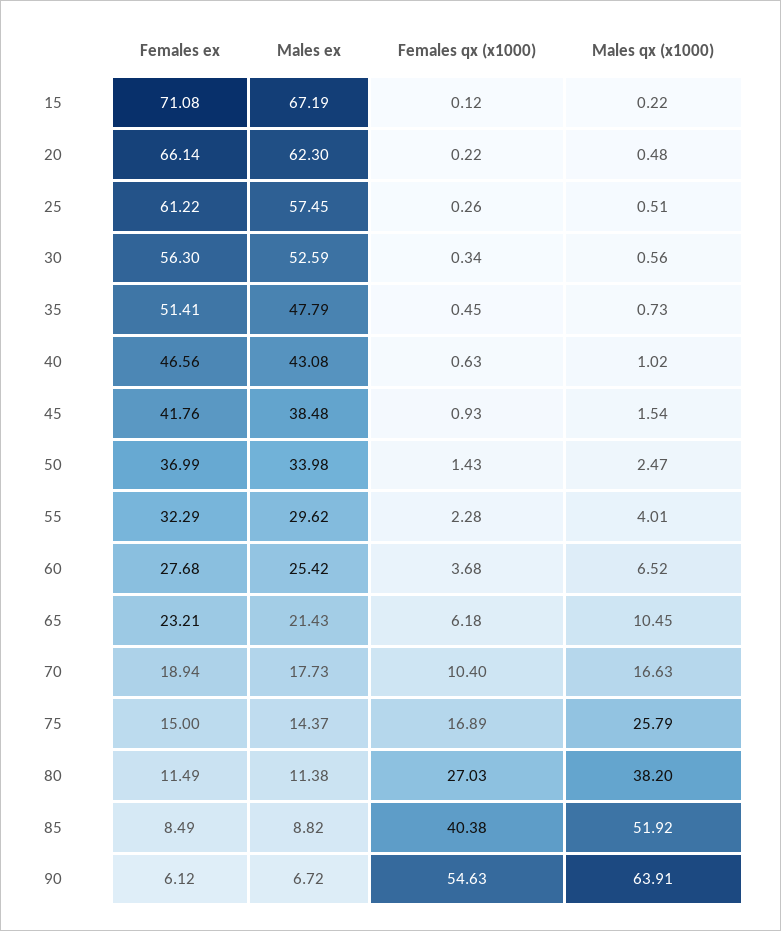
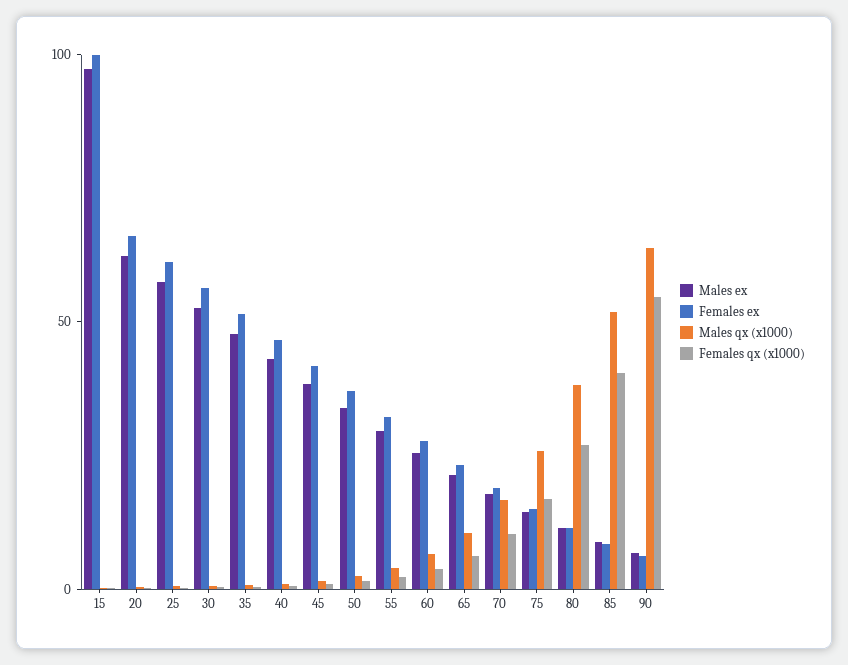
  {
    "Females ex": {
-     "15": 71.08,
+     "15": 100,
      "20": 66.14,
      "25": 61.22,
      "30": 56.3,
      "35": 51.41,
      "40": 46.56,
      "45": 41.76,
      "50": 36.99,
      "55": 32.29,
      "60": 27.68,
      "65": 23.21,
      "70": 18.94,
      "75": 15,
      "80": 11.49,
      "85": 8.49,
      "90": 6.12
    },
    "Males ex": {
-     "15": 67.19,
+     "15": 100,
      "20": 62.3,
      "25": 57.45,
      "30": 52.59,
      "35": 47.79,
      "40": 43.08,
      "45": 38.48,
      "50": 33.98,
      "55": 29.62,
      "60": 25.42,
      "65": 21.43,
      "70": 17.73,
      "75": 14.37,
      "80": 11.38,
      "85": 8.82,
      "90": 6.72
    },
    "Females qx (x1000)": {
      "15": 0.12,
      "20": 0.22,
      "25": 0.26,
      "30": 0.34,
      "35": 0.45,
      "40": 0.63,
      "45": 0.93,
      "50": 1.43,
      "55": 2.28,
      "60": 3.68,
      "65": 6.18,
      "70": 10.4,
      "75": 16.89,
      "80": 27.03,
      "85": 40.38,
      "90": 54.63
    },
    "Males qx (x1000)": {
      "15": 0.22,
      "20": 0.48,
      "25": 0.51,
      "30": 0.56,
      "35": 0.73,
      "40": 1.02,
      "45": 1.54,
      "50": 2.47,
      "55": 4.01,
      "60": 6.52,
      "65": 10.45,
      "70": 16.63,
      "75": 25.79,
      "80": 38.2,
      "85": 51.92,
      "90": 63.91
    }
  }

